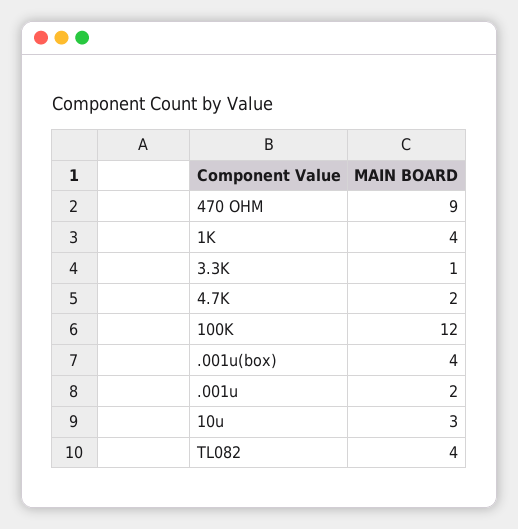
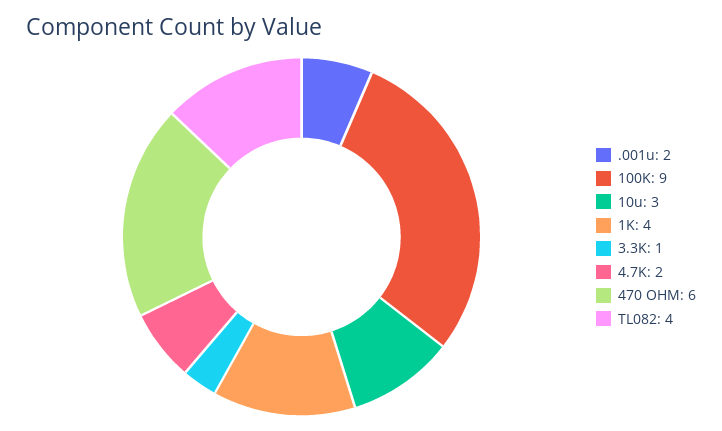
  {
-   "470 OHM": 9,
+   "470 OHM": 6,
    "1K": 4,
    "3.3K": 1,
    "4.7K": 2,
-   "100K": 12,
+   "100K": 9,
-   ".001u(box)": 4,
    ".001u": 2,
    "10u": 3,
    "TL082": 4
  }

